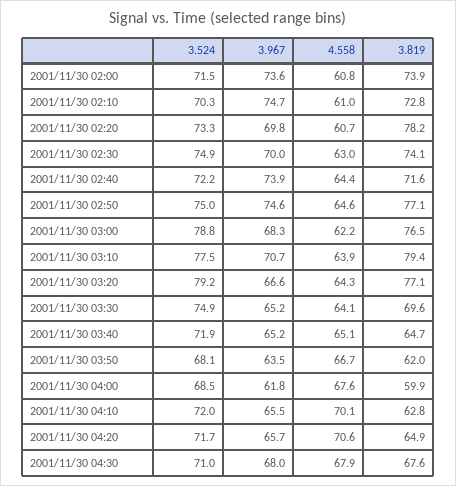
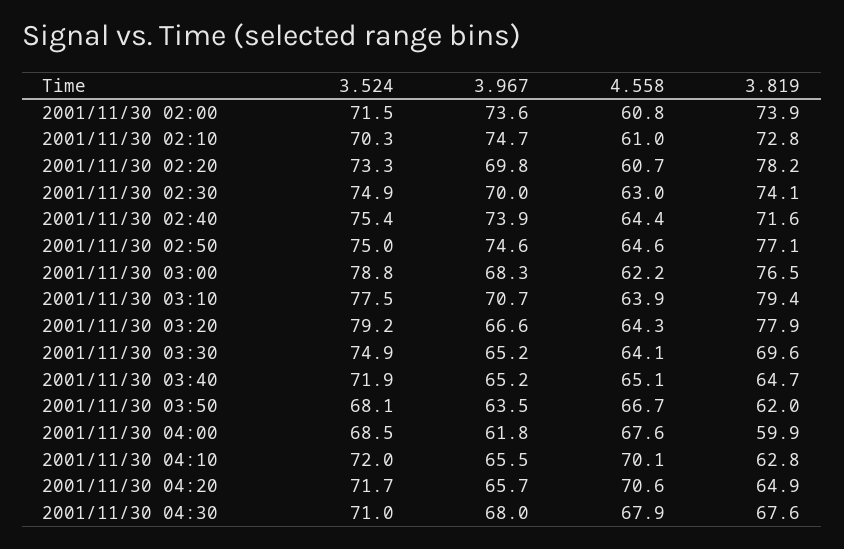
  {
    "3.524": {
      "2001/11/30 02:00": 71.5,
      "2001/11/30 02:10": 70.3,
      "2001/11/30 02:20": 73.3,
      "2001/11/30 02:30": 74.9,
-     "2001/11/30 02:40": 72.2,
+     "2001/11/30 02:40": 75.4,
      "2001/11/30 02:50": 75,
      "2001/11/30 03:00": 78.8,
      "2001/11/30 03:10": 77.5,
      "2001/11/30 03:20": 79.2,
      "2001/11/30 03:30": 74.9,
      "2001/11/30 03:40": 71.9,
      "2001/11/30 03:50": 68.1,
      "2001/11/30 04:00": 68.5,
      "2001/11/30 04:10": 72,
      "2001/11/30 04:20": 71.7,
      "2001/11/30 04:30": 71
    },
    "3.967": {
      "2001/11/30 02:00": 73.6,
      "2001/11/30 02:10": 74.7,
      "2001/11/30 02:20": 69.8,
      "2001/11/30 02:30": 70,
      "2001/11/30 02:40": 73.9,
      "2001/11/30 02:50": 74.6,
      "2001/11/30 03:00": 68.3,
      "2001/11/30 03:10": 70.7,
      "2001/11/30 03:20": 66.6,
      "2001/11/30 03:30": 65.2,
      "2001/11/30 03:40": 65.2,
      "2001/11/30 03:50": 63.5,
      "2001/11/30 04:00": 61.8,
      "2001/11/30 04:10": 65.5,
      "2001/11/30 04:20": 65.7,
      "2001/11/30 04:30": 68
    },
    "4.558": {
      "2001/11/30 02:00": 60.8,
      "2001/11/30 02:10": 61,
      "2001/11/30 02:20": 60.7,
      "2001/11/30 02:30": 63,
      "2001/11/30 02:40": 64.4,
      "2001/11/30 02:50": 64.6,
      "2001/11/30 03:00": 62.2,
      "2001/11/30 03:10": 63.9,
      "2001/11/30 03:20": 64.3,
      "2001/11/30 03:30": 64.1,
      "2001/11/30 03:40": 65.1,
      "2001/11/30 03:50": 66.7,
      "2001/11/30 04:00": 67.6,
      "2001/11/30 04:10": 70.1,
      "2001/11/30 04:20": 70.6,
      "2001/11/30 04:30": 67.9
    },
    "3.819": {
      "2001/11/30 02:00": 73.9,
      "2001/11/30 02:10": 72.8,
      "2001/11/30 02:20": 78.2,
      "2001/11/30 02:30": 74.1,
      "2001/11/30 02:40": 71.6,
      "2001/11/30 02:50": 77.1,
      "2001/11/30 03:00": 76.5,
      "2001/11/30 03:10": 79.4,
-     "2001/11/30 03:20": 77.1,
+     "2001/11/30 03:20": 77.9,
      "2001/11/30 03:30": 69.6,
      "2001/11/30 03:40": 64.7,
      "2001/11/30 03:50": 62,
      "2001/11/30 04:00": 59.9,
      "2001/11/30 04:10": 62.8,
      "2001/11/30 04:20": 64.9,
      "2001/11/30 04:30": 67.6
    }
  }

